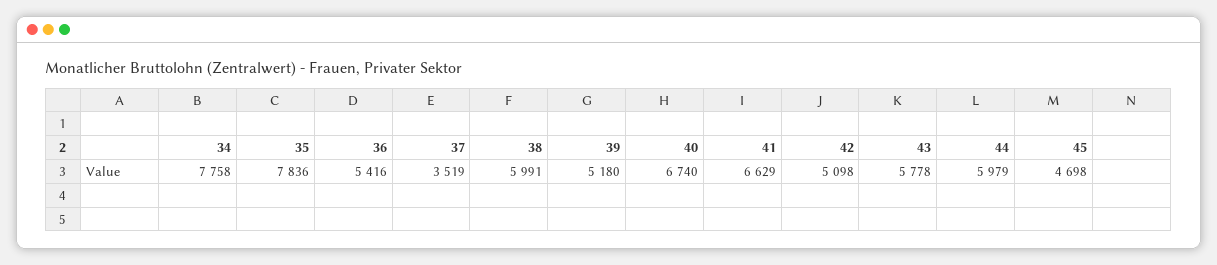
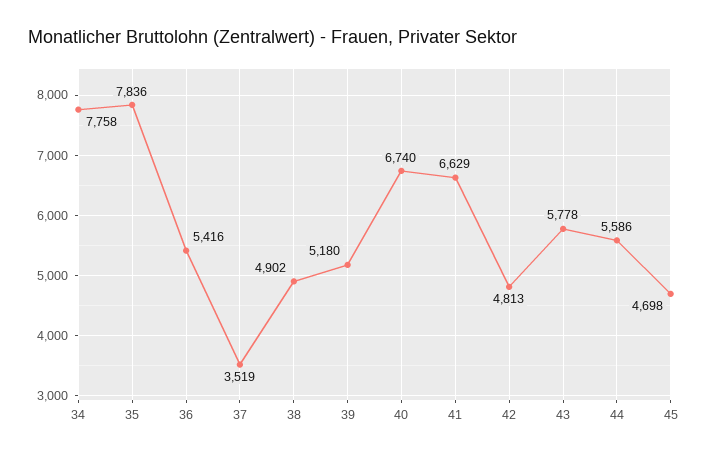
  {
    "34": 7758,
    "35": 7836,
    "36": 5416,
    "37": 3519,
-   "38": 5991,
+   "38": 4902,
    "39": 5180,
    "40": 6740,
    "41": 6629,
-   "42": 5098,
+   "42": 4813,
    "43": 5778,
-   "44": 5979,
+   "44": 5586,
    "45": 4698
  }

